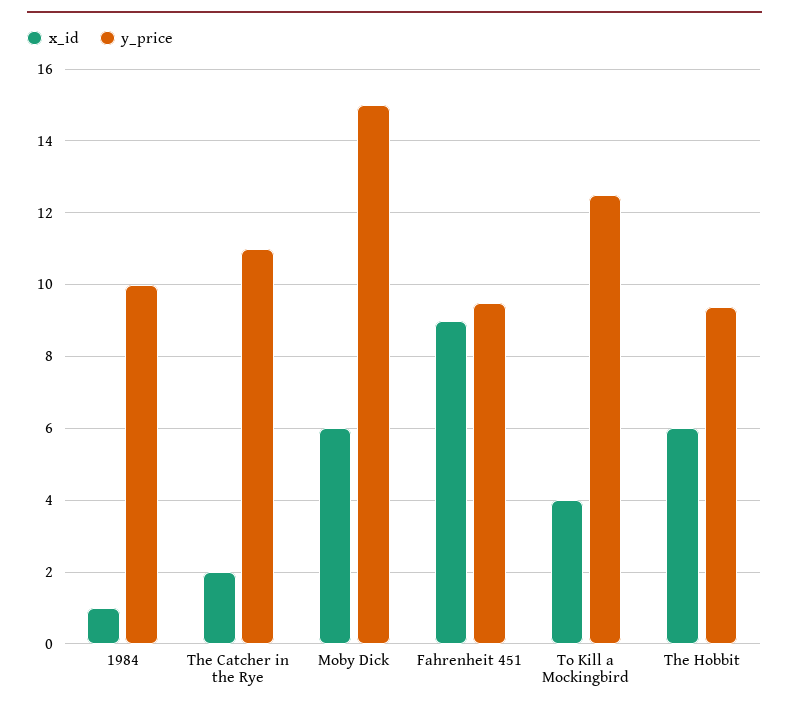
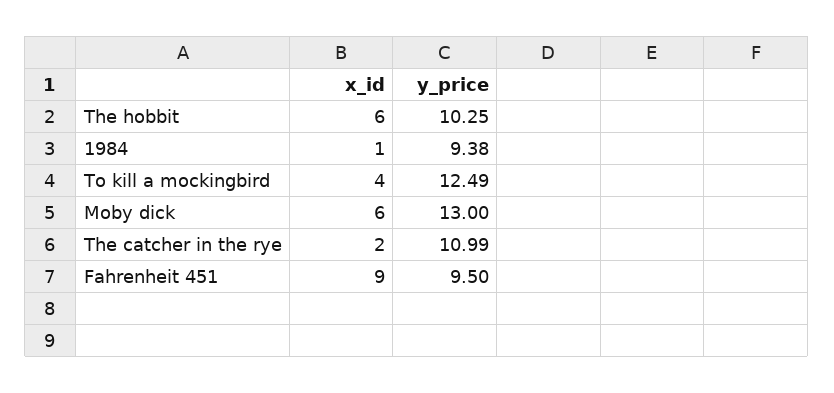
  {
    "x_id": {
      "1984": 1,
      "The Catcher in the Rye": 2,
      "Moby Dick": 6,
      "Fahrenheit 451": 9,
      "To Kill a Mockingbird": 4,
      "The Hobbit": 6
    },
    "y_price": {
-     "1984": 10,
+     "1984": 9.38,
      "The Catcher in the Rye": 10.99,
-     "Moby Dick": 15,
+     "Moby Dick": 13,
      "Fahrenheit 451": 9.5,
      "To Kill a Mockingbird": 12.49,
-     "The Hobbit": 9.4
+     "The Hobbit": 10.25
    }
  }

